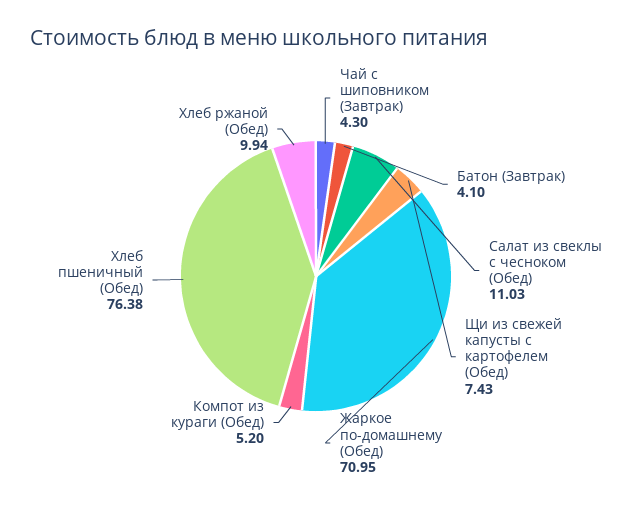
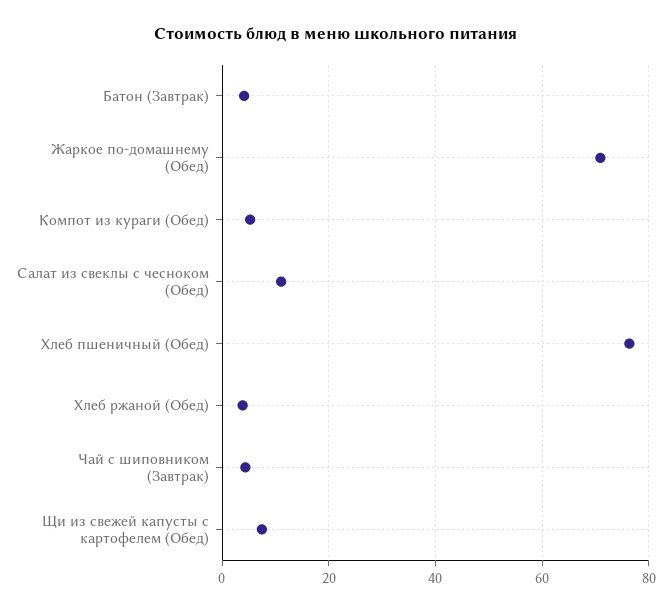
  {
    "Чай с шиповником (Завтрак)": 4.3,
    "Батон (Завтрак)": 4.1,
    "Салат из свеклы с чесноком (Обед)": 11.03,
    "Щи из свежей капусты с картофелем (Обед)": 7.43,
    "Жаркое по-домашнему (Обед)": 70.95,
    "Компот из кураги (Обед)": 5.2,
    "Хлеб пшеничный (Обед)": 76.38,
-   "Хлеб ржаной (Обед)": 9.94
+   "Хлеб ржаной (Обед)": 4
  }

